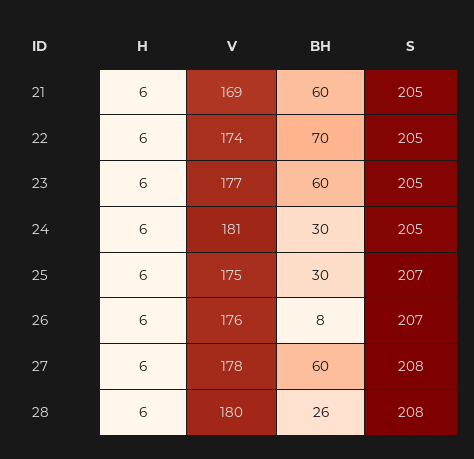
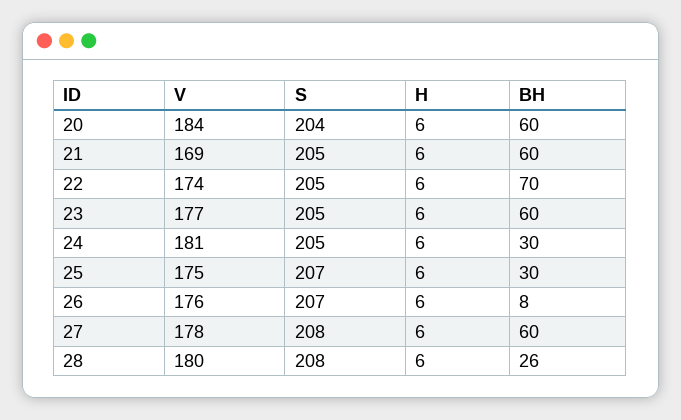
  {
    "H": {
      "21": 6,
      "22": 6,
      "23": 6,
      "24": 6,
      "25": 6,
      "26": 6,
      "27": 6,
-     "28": 6
+     "28": 6,
+     "20": 6
    },
    "V": {
      "21": 169,
      "22": 174,
      "23": 177,
      "24": 181,
      "25": 175,
      "26": 176,
      "27": 178,
-     "28": 180
+     "28": 180,
+     "20": 184
    },
    "BH": {
      "21": 60,
      "22": 70,
      "23": 60,
      "24": 30,
      "25": 30,
      "26": 8,
      "27": 60,
-     "28": 26
+     "28": 26,
+     "20": 60
    },
    "S": {
      "21": 205,
      "22": 205,
      "23": 205,
      "24": 205,
      "25": 207,
      "26": 207,
      "27": 208,
-     "28": 208
+     "28": 208,
+     "20": 204
    }
  }

